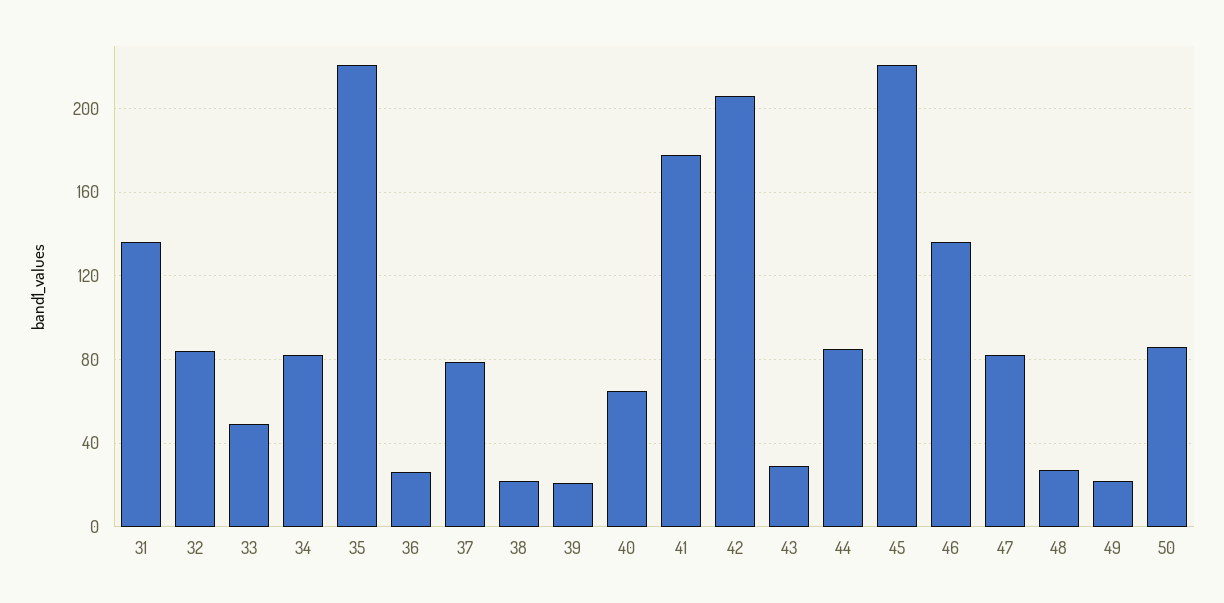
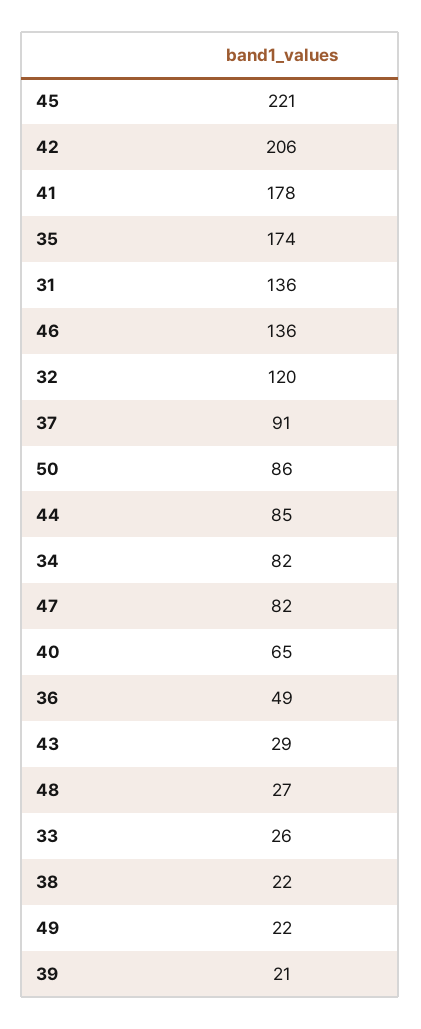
  {
    "31": 136,
-   "32": 85,
+   "32": 120,
-   "33": 50,
+   "33": 26,
    "34": 82,
-   "35": 220,
+   "35": 174,
-   "36": 25,
+   "36": 49,
-   "37": 80,
+   "37": 91,
    "38": 22,
    "39": 21,
    "40": 65,
    "41": 178,
    "42": 206,
    "43": 29,
    "44": 85,
    "45": 221,
    "46": 136,
    "47": 82,
    "48": 27,
    "49": 22,
    "50": 86
  }

